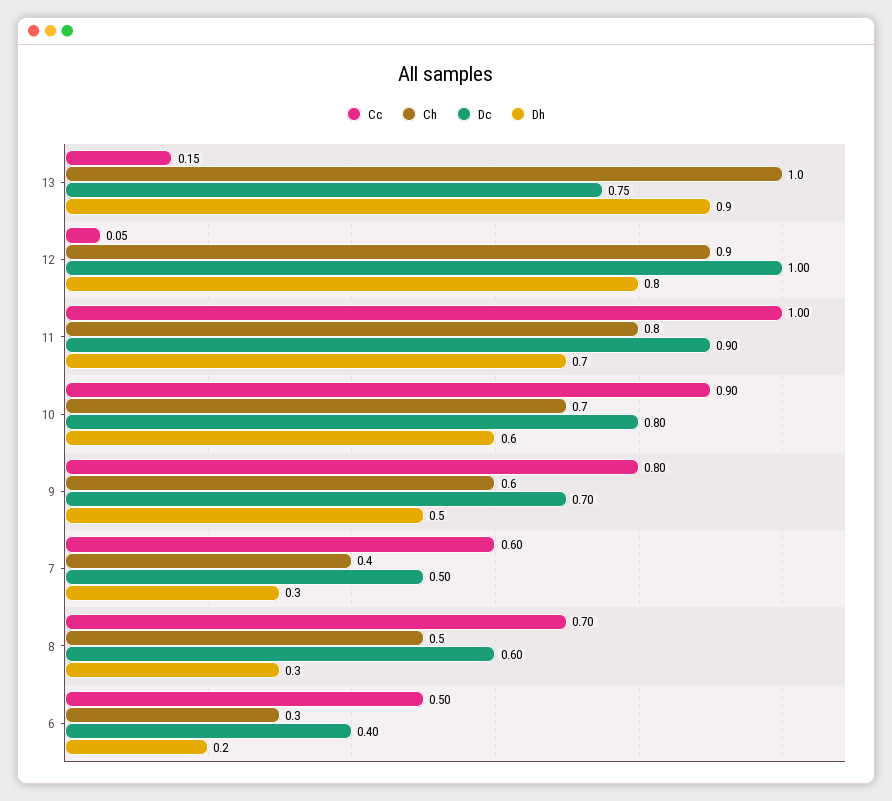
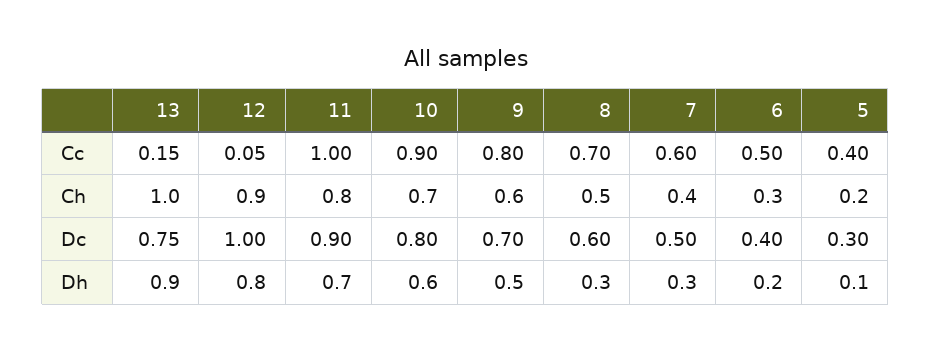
  {
    "Cc": {
      "13": 0.15,
      "12": 0.05,
      "11": 1,
      "10": 0.9,
      "9": 0.8,
      "7": 0.6,
      "8": 0.7,
-     "6": 0.5
+     "6": 0.5,
+     "5": 0.4
    },
    "Ch": {
      "13": 1,
      "12": 0.9,
      "11": 0.8,
      "10": 0.7,
      "9": 0.6,
      "7": 0.4,
      "8": 0.5,
-     "6": 0.3
+     "6": 0.3,
+     "5": 0.2
    },
    "Dc": {
      "13": 0.75,
      "12": 1,
      "11": 0.9,
      "10": 0.8,
      "9": 0.7,
      "7": 0.5,
      "8": 0.6,
-     "6": 0.4
+     "6": 0.4,
+     "5": 0.3
    },
    "Dh": {
      "13": 0.9,
      "12": 0.8,
      "11": 0.7,
      "10": 0.6,
      "9": 0.5,
      "7": 0.3,
      "8": 0.3,
-     "6": 0.2
+     "6": 0.2,
+     "5": 0.1
    }
  }

